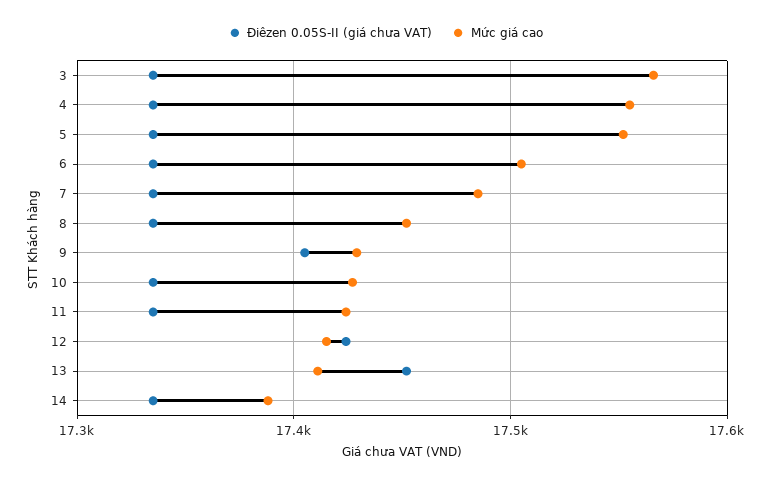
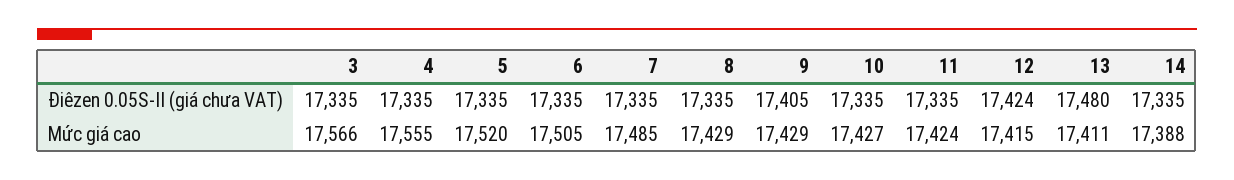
  {
    "Điêzen 0.05S-II (giá chưa VAT)": {
      "3": 17335,
      "4": 17335,
      "5": 17335,
      "6": 17335,
      "7": 17335,
      "8": 17335,
      "9": 17405,
      "10": 17335,
      "11": 17335,
      "12": 17424,
-     "13": 17450,
+     "13": 17480,
      "14": 17335
    },
    "Mức giá cao": {
      "3": 17566,
      "4": 17555,
-     "5": 17550,
+     "5": 17520,
      "6": 17505,
      "7": 17485,
-     "8": 17450,
+     "8": 17429,
      "9": 17429,
      "10": 17427,
      "11": 17424,
      "12": 17415,
      "13": 17411,
      "14": 17388
    }
  }

